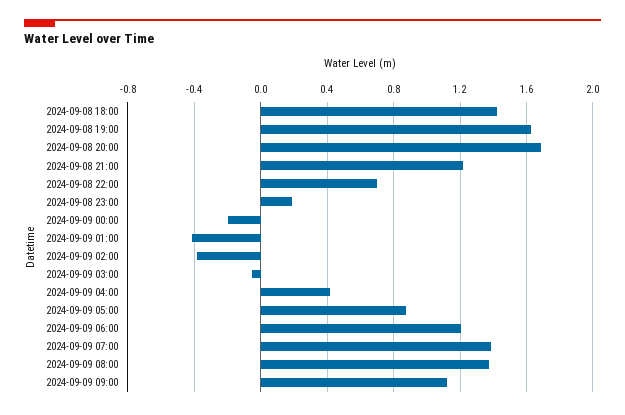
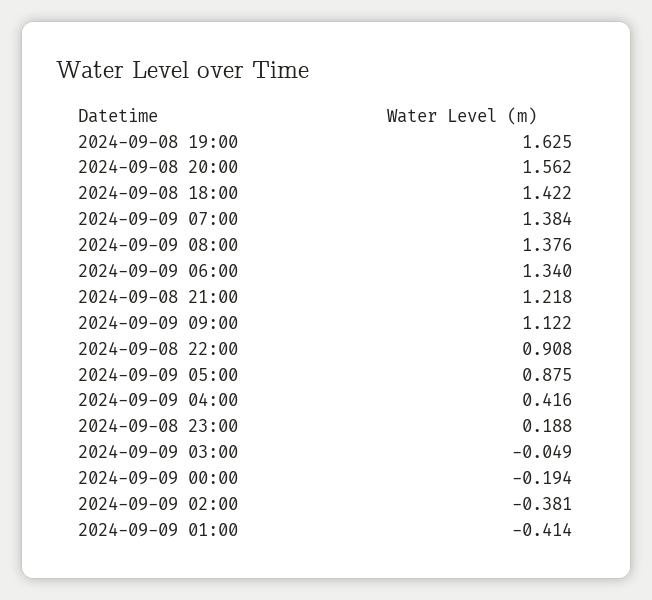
  {
    "2024-09-08 18:00": 1.422,
    "2024-09-08 19:00": 1.625,
-   "2024-09-08 20:00": 1.7,
+   "2024-09-08 20:00": 1.562,
    "2024-09-08 21:00": 1.218,
-   "2024-09-08 22:00": 0.7,
+   "2024-09-08 22:00": 0.908,
    "2024-09-08 23:00": 0.188,
    "2024-09-09 00:00": -0.194,
    "2024-09-09 01:00": -0.414,
    "2024-09-09 02:00": -0.381,
    "2024-09-09 03:00": -0.049,
    "2024-09-09 04:00": 0.416,
    "2024-09-09 05:00": 0.875,
-   "2024-09-09 06:00": 1.2,
+   "2024-09-09 06:00": 1.34,
    "2024-09-09 07:00": 1.384,
    "2024-09-09 08:00": 1.376,
    "2024-09-09 09:00": 1.122
  }

